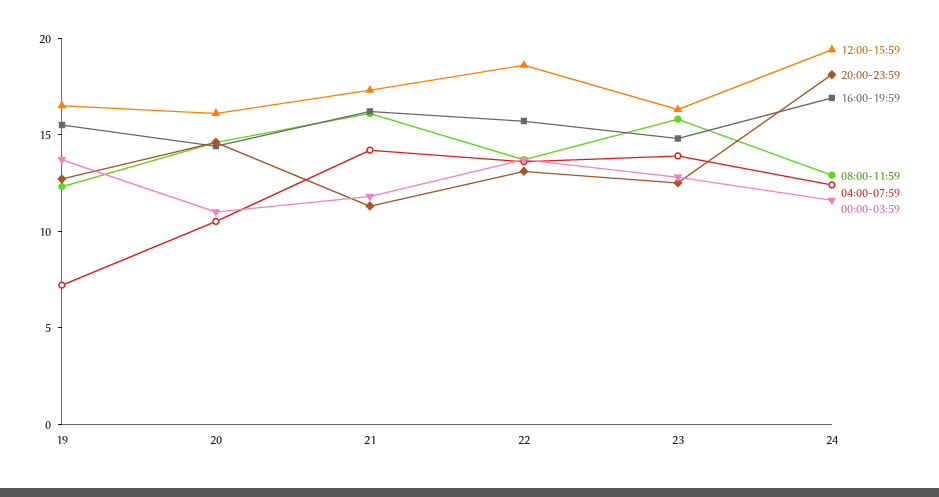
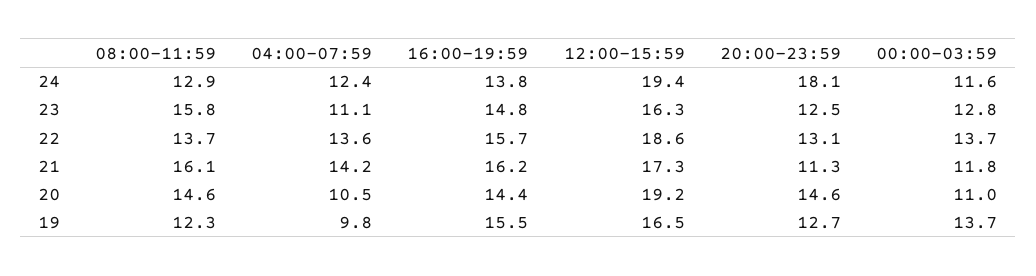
  {
    "12:00-15:59": {
      "19": 16.5,
-     "20": 16,
+     "20": 19.2,
      "21": 17.3,
      "22": 18.6,
      "23": 16.3,
      "24": 19.4
    },
    "20:00-23:59": {
      "19": 12.7,
      "20": 14.6,
      "21": 11.3,
      "22": 13.1,
      "23": 12.5,
      "24": 18.1
    },
    "16:00-19:59": {
      "19": 15.5,
      "20": 14.4,
      "21": 16.2,
      "22": 15.7,
      "23": 14.8,
-     "24": 17
+     "24": 13.8
    },
    "08:00-11:59": {
      "19": 12.3,
      "20": 14.6,
      "21": 16.1,
      "22": 13.7,
      "23": 15.8,
      "24": 12.9
    },
    "04:00-07:59": {
-     "19": 7,
+     "19": 9.8,
      "20": 10.5,
      "21": 14.2,
      "22": 13.6,
-     "23": 14,
+     "23": 11.1,
      "24": 12.4
    },
    "00:00-03:59": {
      "19": 13.7,
      "20": 11,
      "21": 11.8,
      "22": 13.7,
      "23": 12.8,
      "24": 11.6
    }
  }

